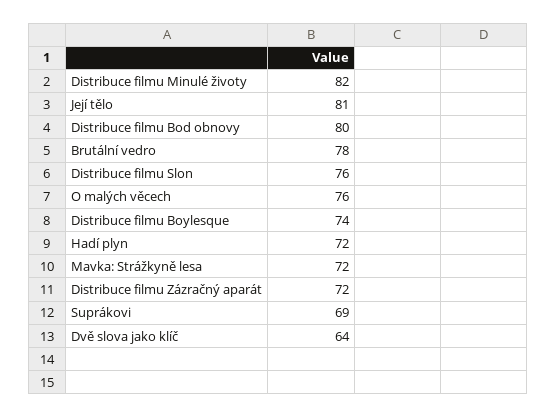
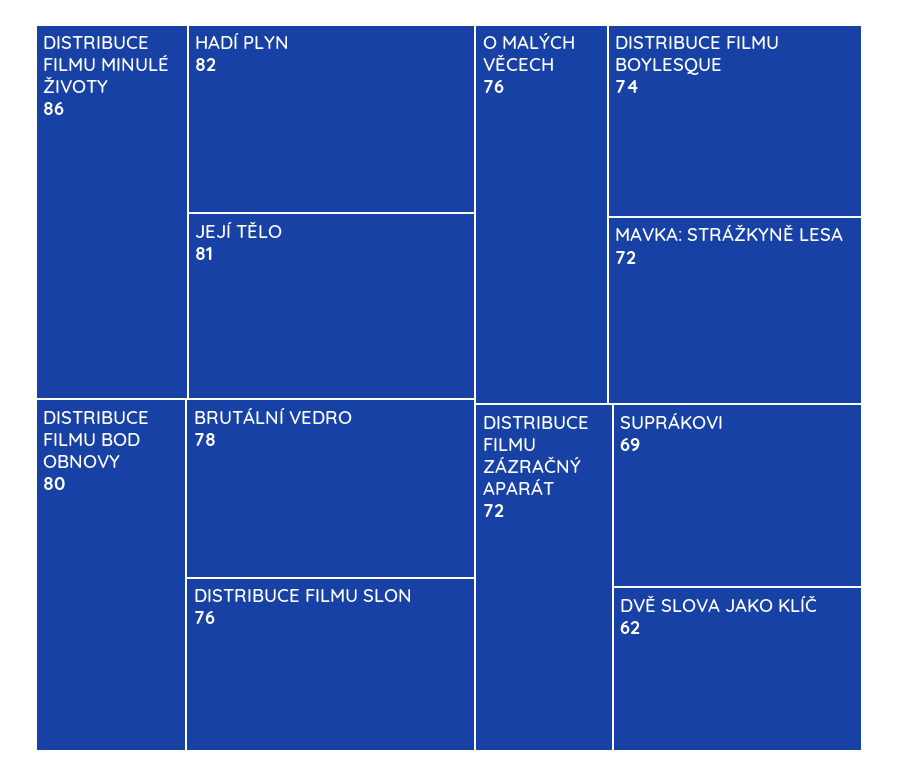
  {
-   "Distribuce filmu Minulé životy": 82,
+   "Distribuce filmu Minulé životy": 86,
    "Její tělo": 81,
    "Distribuce filmu Bod obnovy": 80,
    "Brutální vedro": 78,
    "Distribuce filmu Slon": 76,
    "O malých věcech": 76,
    "Distribuce filmu Boylesque": 74,
-   "Hadí plyn": 72,
+   "Hadí plyn": 82,
    "Mavka: Strážkyně lesa": 72,
    "Distribuce filmu Zázračný aparát": 72,
    "Suprákovi": 69,
-   "Dvě slova jako klíč": 64
+   "Dvě slova jako klíč": 62
  }

